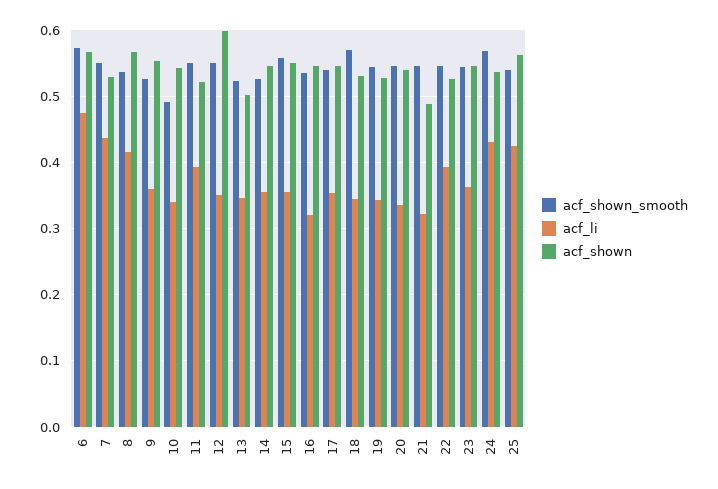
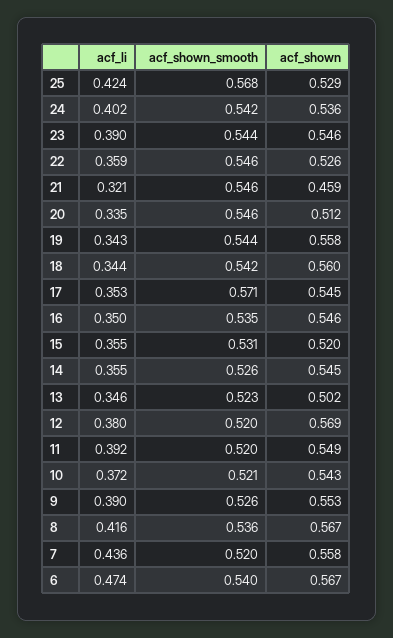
  {
    "acf_shown_smooth": {
-     "6": 0.57,
+     "6": 0.54,
-     "7": 0.55,
+     "7": 0.52,
      "8": 0.536,
      "9": 0.526,
-     "10": 0.49,
+     "10": 0.521,
-     "11": 0.55,
+     "11": 0.52,
-     "12": 0.55,
+     "12": 0.52,
      "13": 0.523,
      "14": 0.526,
-     "15": 0.56,
+     "15": 0.531,
      "16": 0.535,
-     "17": 0.54,
+     "17": 0.571,
-     "18": 0.57,
+     "18": 0.542,
      "19": 0.544,
      "20": 0.546,
      "21": 0.546,
      "22": 0.546,
      "23": 0.544,
-     "24": 0.57,
+     "24": 0.542,
-     "25": 0.54
+     "25": 0.568
    },
    "acf_li": {
      "6": 0.474,
      "7": 0.436,
      "8": 0.416,
-     "9": 0.36,
+     "9": 0.39,
-     "10": 0.34,
+     "10": 0.372,
      "11": 0.392,
-     "12": 0.35,
+     "12": 0.38,
      "13": 0.346,
      "14": 0.355,
      "15": 0.355,
-     "16": 0.32,
+     "16": 0.35,
      "17": 0.353,
      "18": 0.344,
      "19": 0.343,
      "20": 0.335,
      "21": 0.321,
-     "22": 0.39,
+     "22": 0.359,
-     "23": 0.36,
+     "23": 0.39,
-     "24": 0.43,
+     "24": 0.402,
      "25": 0.424
    },
    "acf_shown": {
      "6": 0.567,
-     "7": 0.53,
+     "7": 0.558,
      "8": 0.567,
      "9": 0.553,
      "10": 0.543,
-     "11": 0.52,
+     "11": 0.549,
-     "12": 0.6,
+     "12": 0.569,
      "13": 0.502,
      "14": 0.545,
-     "15": 0.55,
+     "15": 0.52,
      "16": 0.546,
      "17": 0.545,
-     "18": 0.53,
+     "18": 0.56,
-     "19": 0.53,
+     "19": 0.558,
-     "20": 0.54,
+     "20": 0.512,
-     "21": 0.49,
+     "21": 0.459,
      "22": 0.526,
      "23": 0.546,
      "24": 0.536,
-     "25": 0.56
+     "25": 0.529
    }
  }

